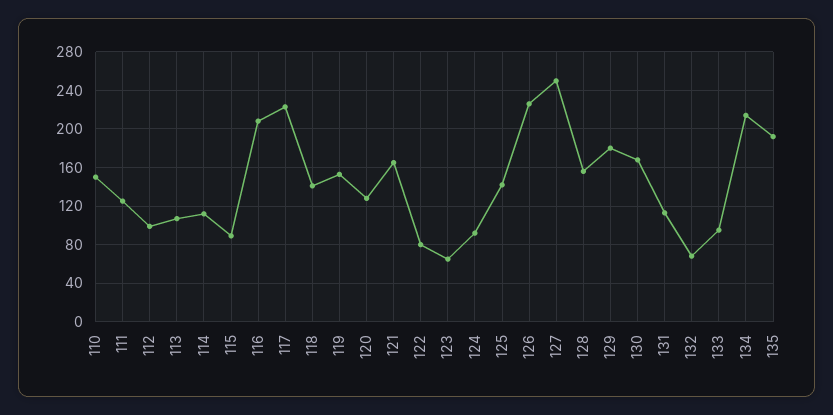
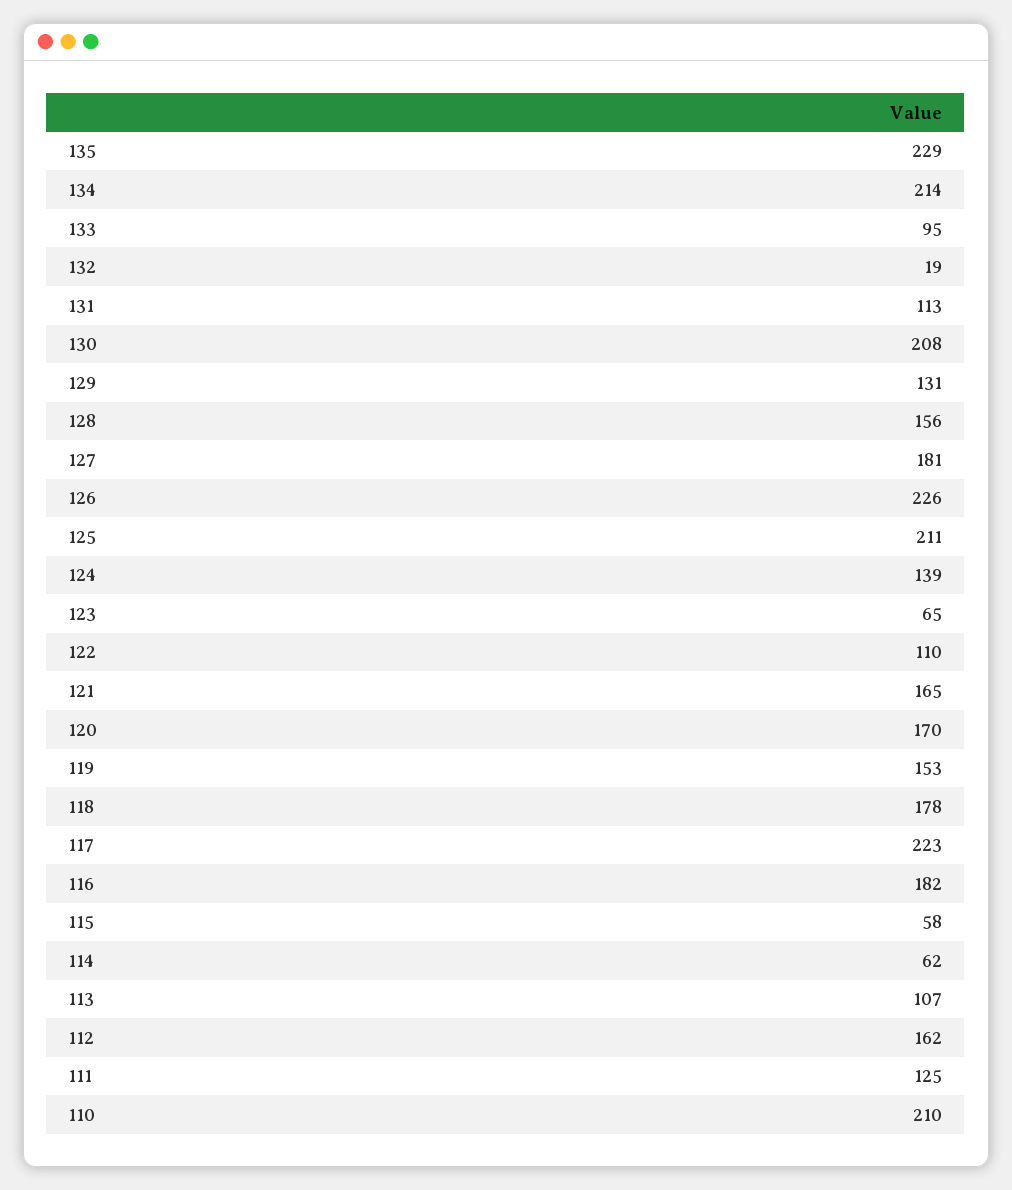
  {
-   "110": 150,
+   "110": 210,
    "111": 125,
-   "112": 100,
+   "112": 162,
    "113": 107,
-   "114": 110,
+   "114": 62,
-   "115": 90,
+   "115": 58,
-   "116": 210,
+   "116": 182,
    "117": 223,
-   "118": 140,
+   "118": 178,
    "119": 153,
-   "120": 130,
+   "120": 170,
    "121": 165,
-   "122": 80,
+   "122": 110,
    "123": 65,
-   "124": 90,
+   "124": 139,
-   "125": 140,
+   "125": 211,
    "126": 226,
-   "127": 250,
+   "127": 181,
    "128": 156,
-   "129": 180,
+   "129": 131,
-   "130": 170,
+   "130": 208,
    "131": 113,
-   "132": 70,
+   "132": 19,
    "133": 95,
    "134": 214,
-   "135": 190
+   "135": 229
  }

